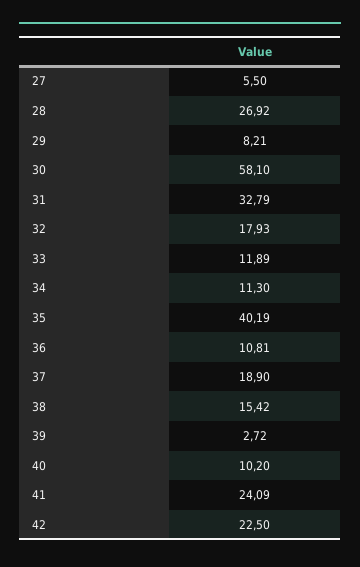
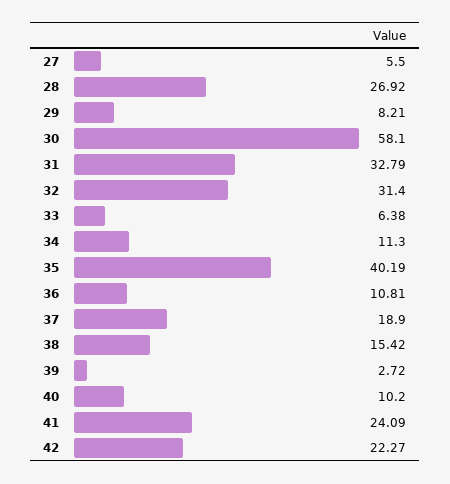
  {
    "27": 5.5,
    "28": 26.92,
    "29": 8.21,
    "30": 58.1,
    "31": 32.79,
-   "32": 17.93,
+   "32": 31.4,
-   "33": 11.89,
+   "33": 6.38,
    "34": 11.3,
    "35": 40.19,
    "36": 10.81,
    "37": 18.9,
    "38": 15.42,
    "39": 2.72,
    "40": 10.2,
    "41": 24.09,
-   "42": 22.5
+   "42": 22.27
  }

